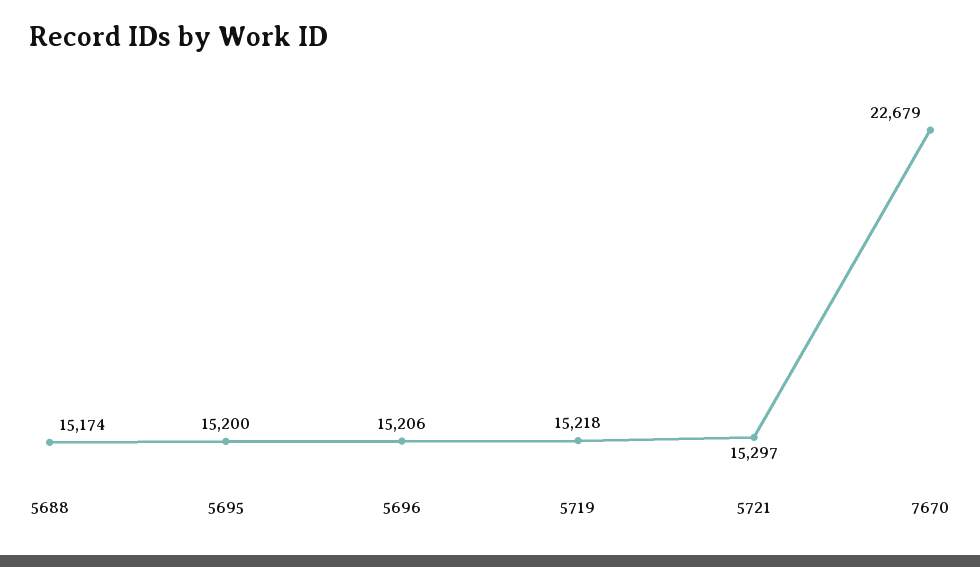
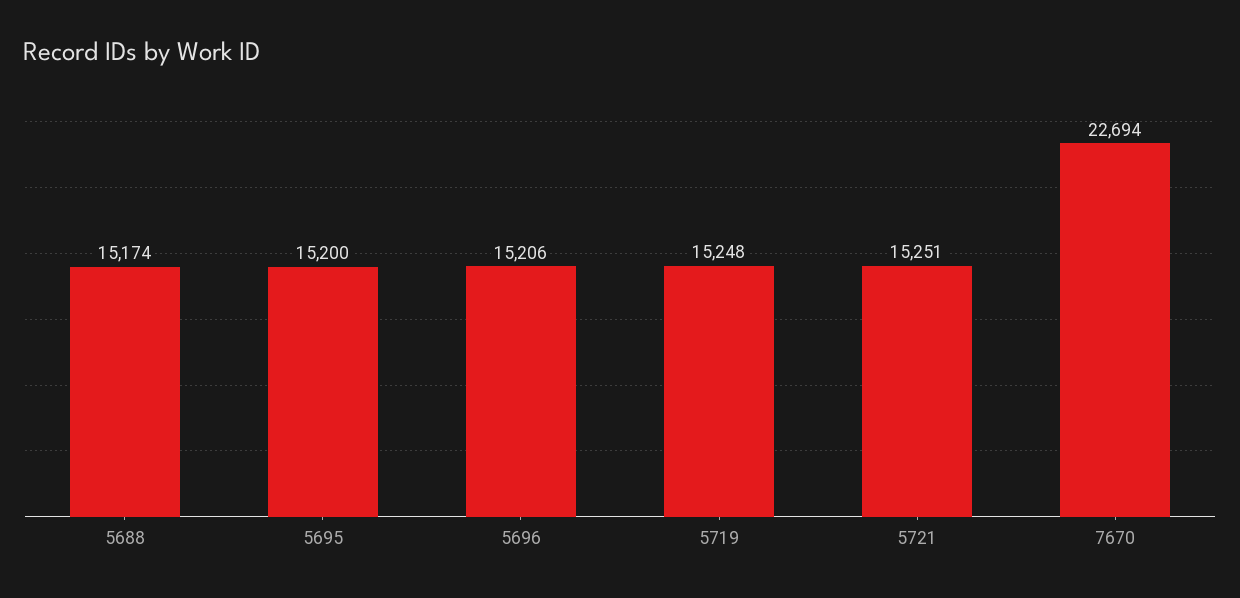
  {
    "5688": 15174,
    "5695": 15200,
    "5696": 15206,
-   "5719": 15218,
+   "5719": 15248,
-   "5721": 15297,
+   "5721": 15251,
-   "7670": 22679
+   "7670": 22694
  }

